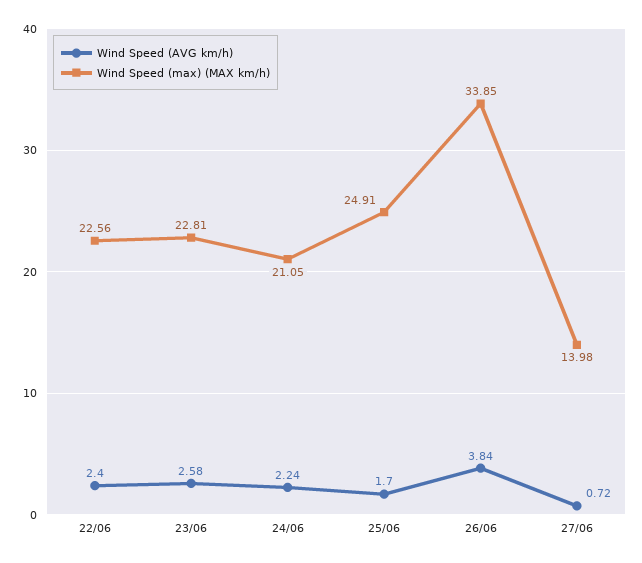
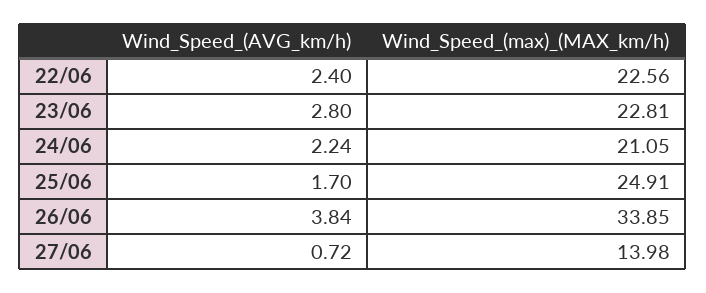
  {
    "Wind Speed (AVG km/h)": {
      "22/06": 2.4,
-     "23/06": 2.58,
+     "23/06": 2.8,
      "24/06": 2.24,
      "25/06": 1.7,
      "26/06": 3.84,
      "27/06": 0.72
    },
    "Wind Speed (max) (MAX km/h)": {
      "22/06": 22.56,
      "23/06": 22.81,
      "24/06": 21.05,
      "25/06": 24.91,
      "26/06": 33.85,
      "27/06": 13.98
    }
  }

